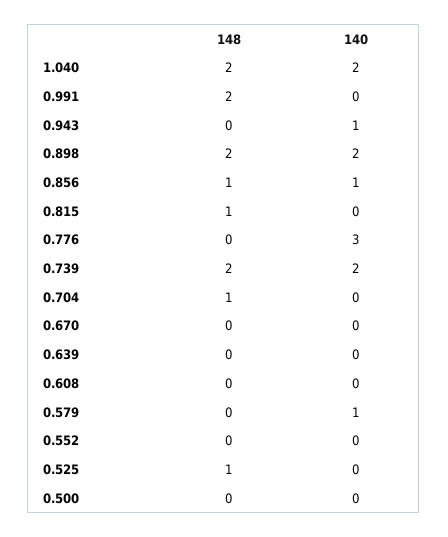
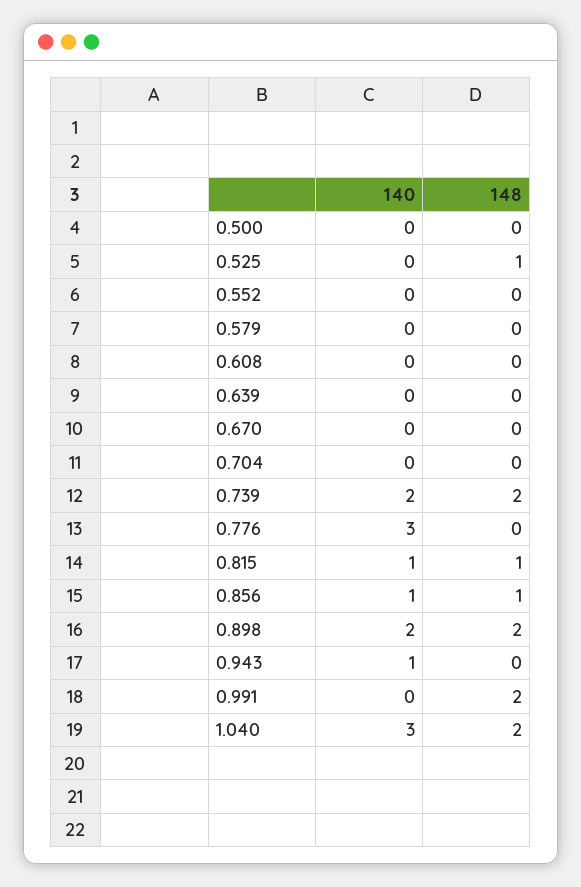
  {
    "148": {
      "1.040": 2,
      "0.991": 2,
      "0.943": 0,
      "0.898": 2,
      "0.856": 1,
      "0.815": 1,
      "0.776": 0,
      "0.739": 2,
-     "0.704": 1,
+     "0.704": 0,
      "0.670": 0,
      "0.639": 0,
      "0.608": 0,
      "0.579": 0,
      "0.552": 0,
      "0.525": 1,
      "0.500": 0
    },
    "140": {
-     "1.040": 2,
+     "1.040": 3,
      "0.991": 0,
      "0.943": 1,
      "0.898": 2,
      "0.856": 1,
-     "0.815": 0,
+     "0.815": 1,
      "0.776": 3,
      "0.739": 2,
      "0.704": 0,
      "0.670": 0,
      "0.639": 0,
      "0.608": 0,
-     "0.579": 1,
+     "0.579": 0,
      "0.552": 0,
      "0.525": 0,
      "0.500": 0
    }
  }

